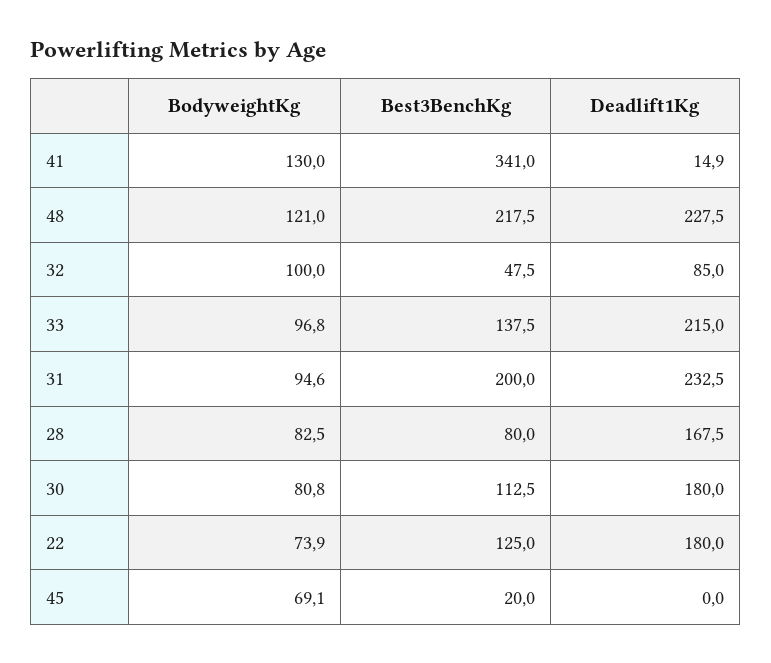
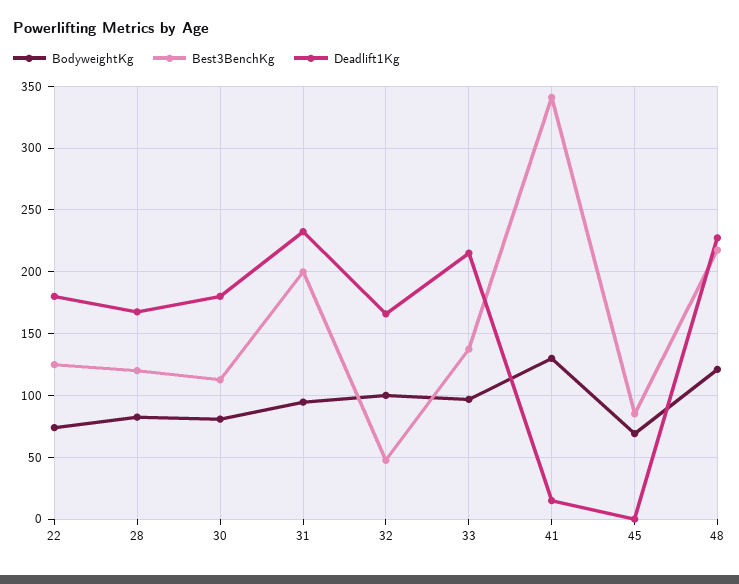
  {
    "BodyweightKg": {
      "41": 130,
      "48": 121,
      "32": 100,
      "33": 96.8,
      "31": 94.6,
      "28": 82.5,
      "30": 80.8,
      "22": 73.9,
      "45": 69.1
    },
    "Best3BenchKg": {
      "41": 341,
      "48": 217.5,
      "32": 47.5,
      "33": 137.5,
      "31": 200,
-     "28": 80,
+     "28": 120,
      "30": 112.5,
      "22": 125,
-     "45": 20
+     "45": 85
    },
    "Deadlift1Kg": {
      "41": 14.9,
      "48": 227.5,
-     "32": 85,
+     "32": 165,
      "33": 215,
      "31": 232.5,
      "28": 167.5,
      "30": 180,
      "22": 180,
      "45": 0
    }
  }

